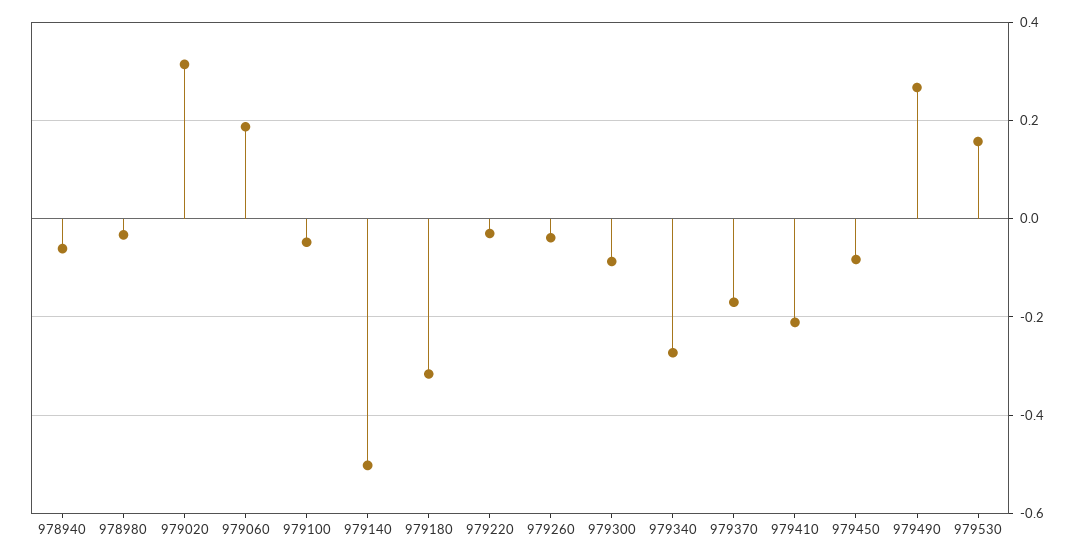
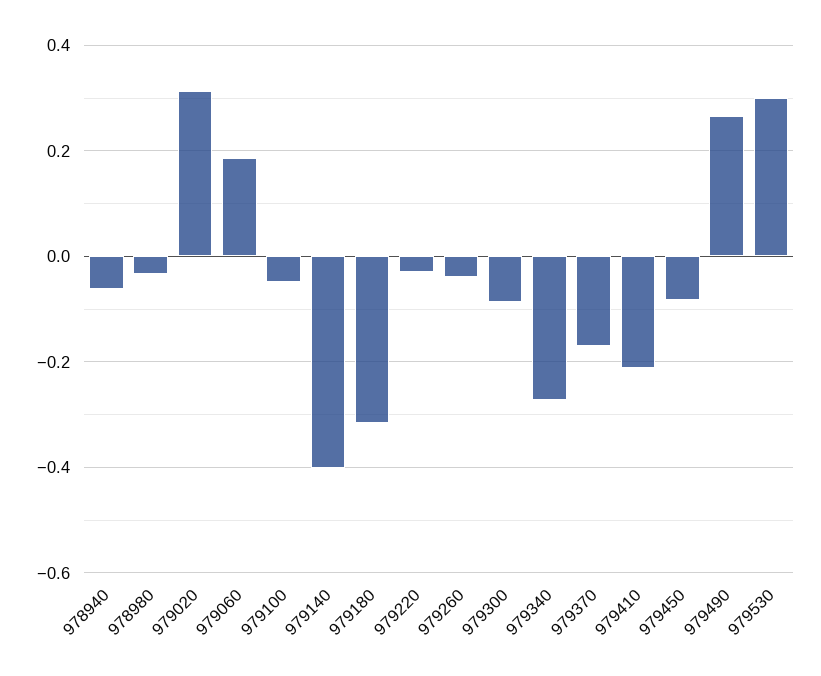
  {
    "978940": -0.06,
    "978980": -0.04,
    "979020": 0.32,
    "979060": 0.18,
    "979100": -0.04,
-   "979140": -0.5,
+   "979140": -0.4,
    "979180": -0.32,
    "979220": -0.04,
    "979260": -0.04,
    "979300": -0.08,
    "979340": -0.28,
    "979370": -0.18,
    "979410": -0.22,
    "979450": -0.08,
    "979490": 0.26,
-   "979530": 0.16
+   "979530": 0.3
  }

